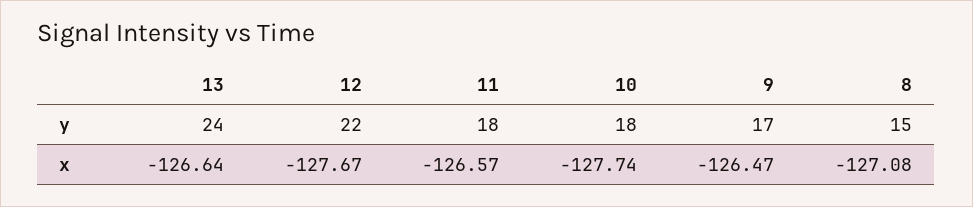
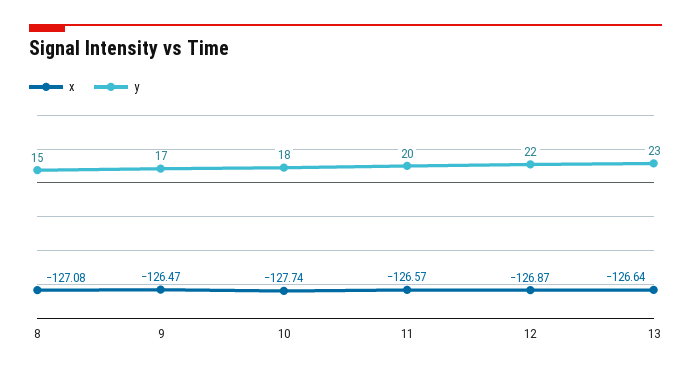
  {
    "y": {
-     "13": 24,
+     "13": 23,
      "12": 22,
-     "11": 18,
+     "11": 20,
      "10": 18,
      "9": 17,
      "8": 15
    },
    "x": {
      "13": -126.64,
-     "12": -127.67,
+     "12": -126.87,
      "11": -126.57,
      "10": -127.74,
      "9": -126.47,
      "8": -127.08
    }
  }

